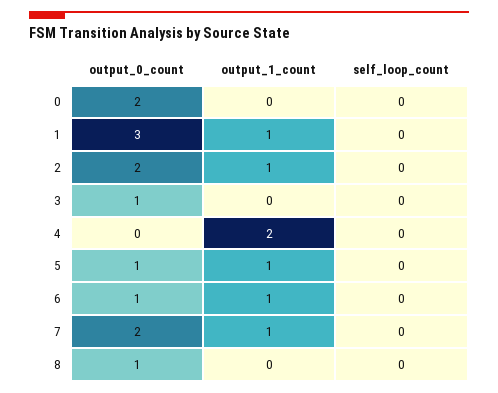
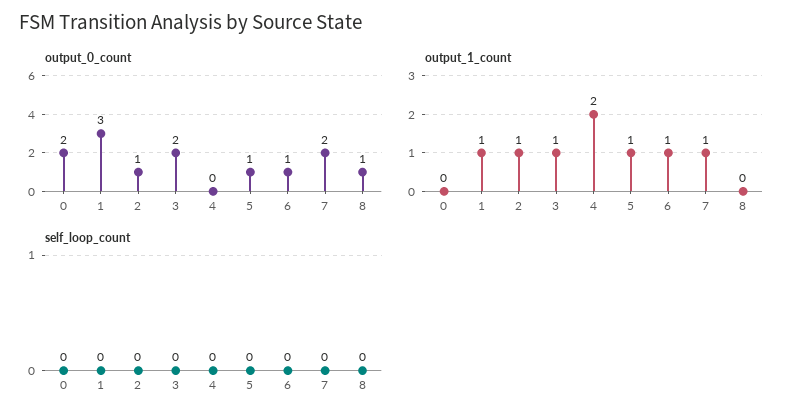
  {
    "output_0_count": {
      "0": 2,
      "1": 3,
-     "2": 2,
+     "2": 1,
-     "3": 1,
+     "3": 2,
      "4": 0,
      "5": 1,
      "6": 1,
      "7": 2,
      "8": 1
    },
    "output_1_count": {
      "0": 0,
      "1": 1,
      "2": 1,
-     "3": 0,
+     "3": 1,
      "4": 2,
      "5": 1,
      "6": 1,
      "7": 1,
      "8": 0
    },
    "self_loop_count": {
      "0": 0,
      "1": 0,
      "2": 0,
      "3": 0,
      "4": 0,
      "5": 0,
      "6": 0,
      "7": 0,
      "8": 0
    }
  }

